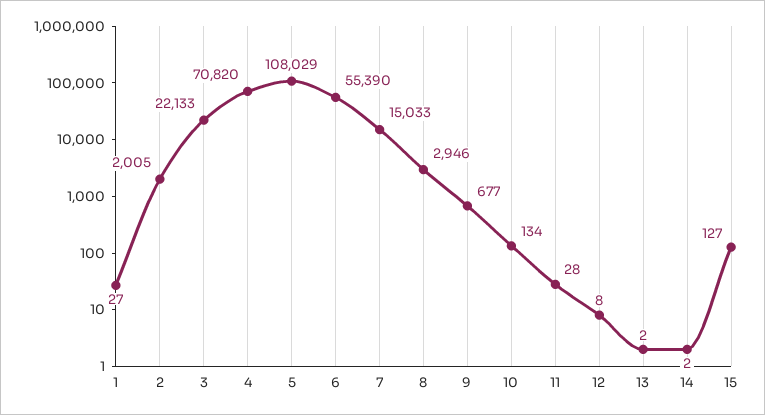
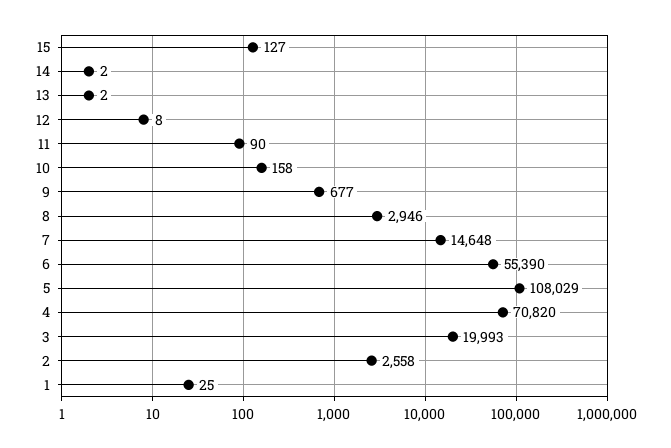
  {
-   "1": 27,
+   "1": 25,
-   "2": 2005,
+   "2": 2558,
-   "3": 22133,
+   "3": 19993,
    "4": 70820,
    "5": 108029,
    "6": 55390,
-   "7": 15033,
+   "7": 14648,
    "8": 2946,
    "9": 677,
-   "10": 134,
+   "10": 158,
-   "11": 28,
+   "11": 90,
    "12": 8,
    "13": 2,
    "14": 2,
    "15": 127
  }

